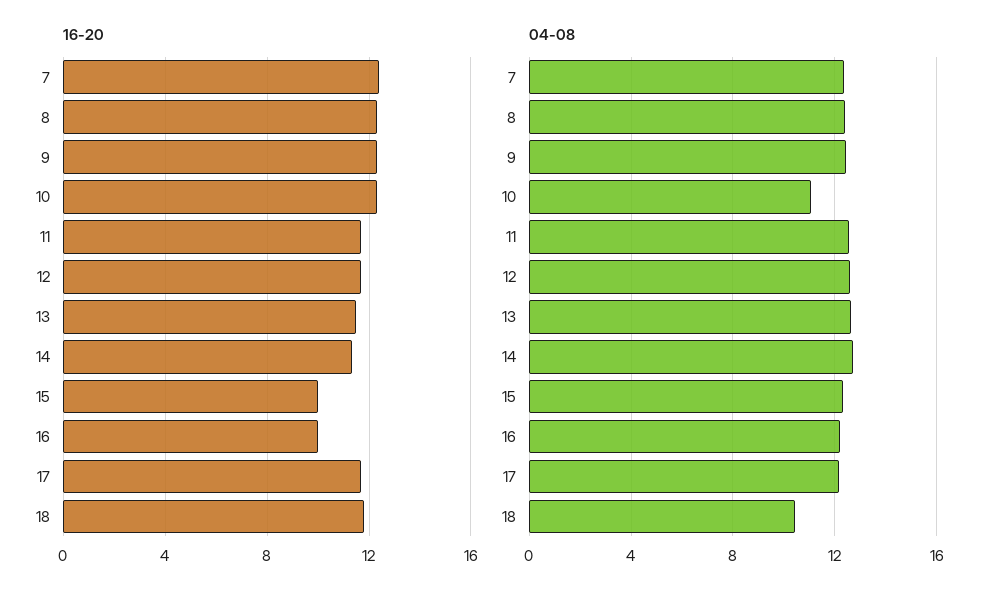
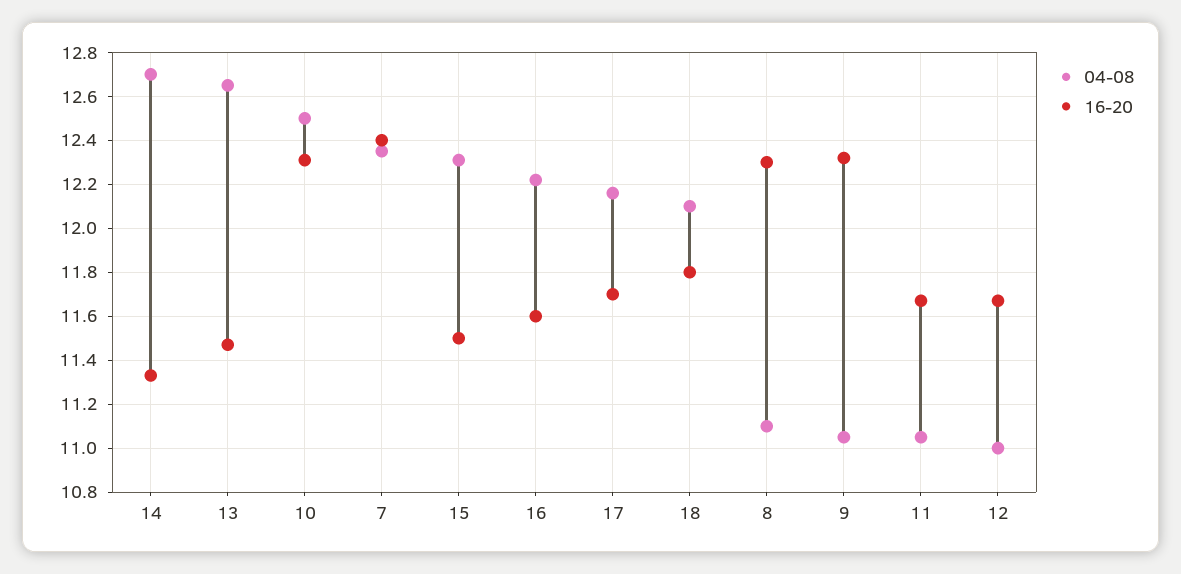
  {
    "16-20": {
      "7": 12.4,
      "8": 12.3,
      "9": 12.3,
      "10": 12.3,
      "11": 11.65,
      "12": 11.65,
      "13": 11.45,
      "14": 11.35,
-     "15": 10,
+     "15": 11.5,
-     "16": 10,
+     "16": 11.6,
      "17": 11.7,
      "18": 11.8
    },
    "04-08": {
      "7": 12.35,
-     "8": 12.5,
+     "8": 11.1,
-     "9": 12.5,
+     "9": 11.05,
-     "10": 11,
+     "10": 12.5,
-     "11": 12.5,
+     "11": 11.05,
-     "12": 12.5,
+     "12": 11,
      "13": 12.65,
      "14": 12.7,
      "15": 12.3,
      "16": 12.2,
      "17": 12.15,
-     "18": 10.5
+     "18": 12.1
    }
  }

